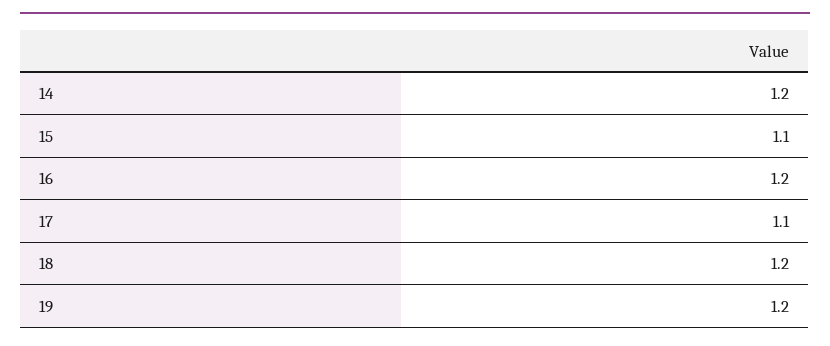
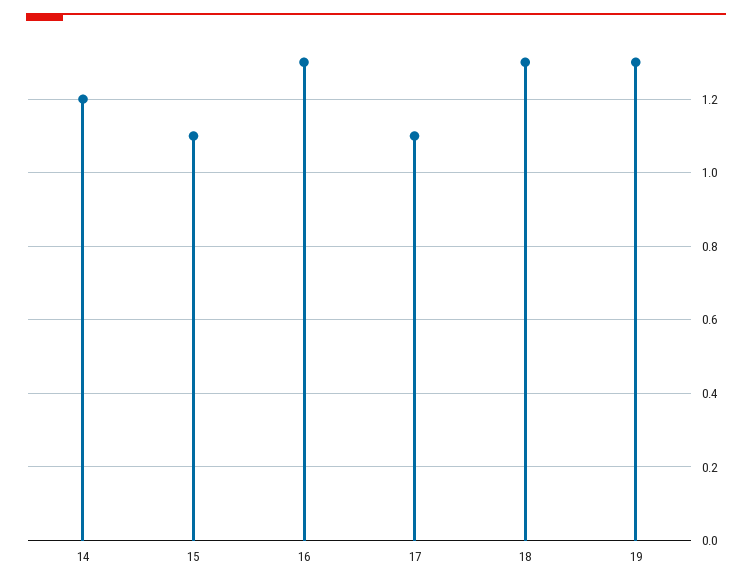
  {
    "14": 1.2,
    "15": 1.1,
-   "16": 1.2,
+   "16": 1.3,
    "17": 1.1,
-   "18": 1.2,
+   "18": 1.3,
-   "19": 1.2
+   "19": 1.3
  }

